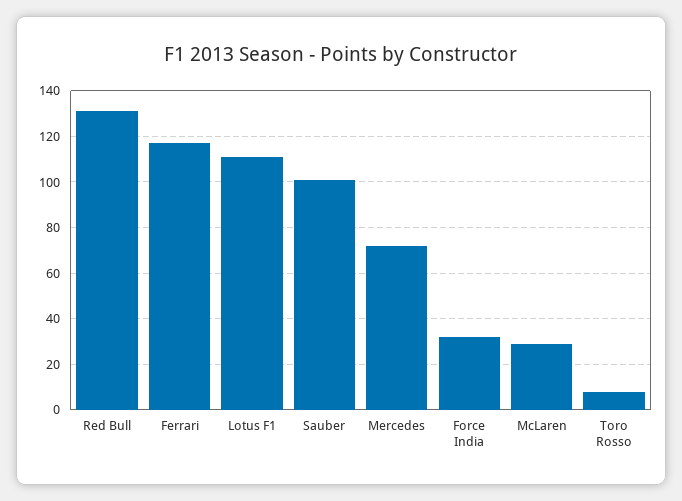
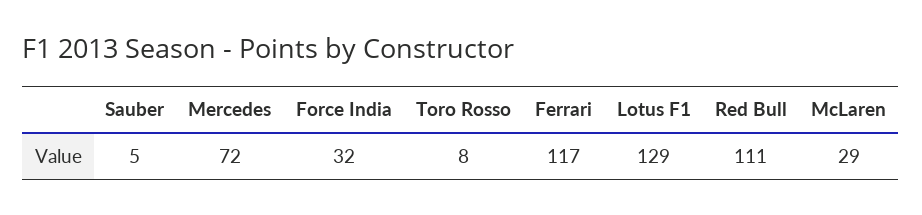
  {
-   "Red Bull": 130,
+   "Red Bull": 111,
    "Ferrari": 117,
-   "Lotus F1": 110,
+   "Lotus F1": 129,
-   "Sauber": 100,
+   "Sauber": 5,
    "Mercedes": 72,
    "Force India": 32,
    "McLaren": 29,
    "Toro Rosso": 8
  }

